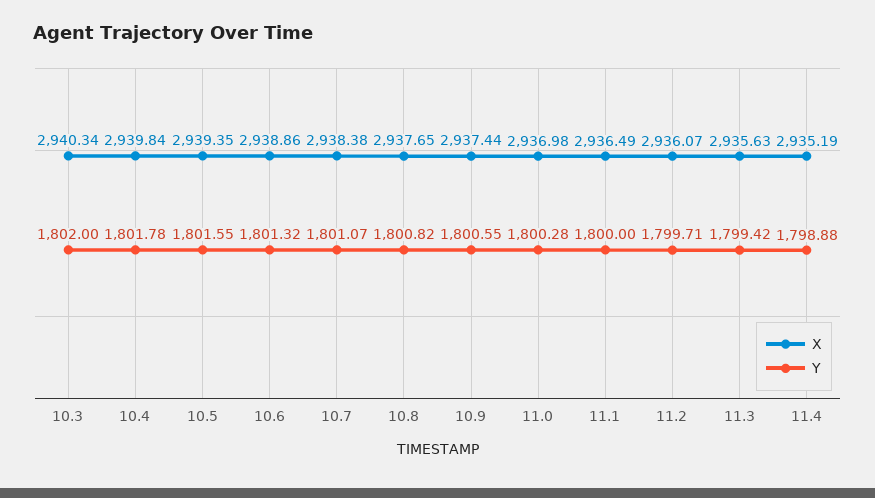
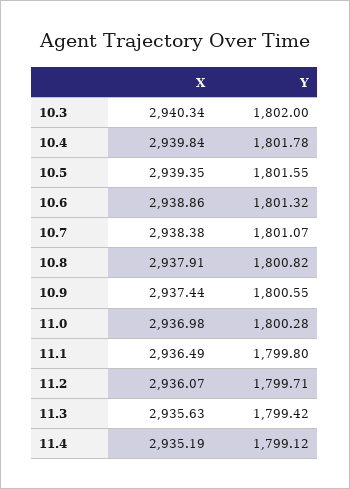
  {
    "X": {
      "10.3": 2940.34,
      "10.4": 2939.84,
      "10.5": 2939.35,
      "10.6": 2938.86,
      "10.7": 2938.38,
-     "10.8": 2937.65,
+     "10.8": 2937.91,
      "10.9": 2937.44,
      "11.0": 2936.98,
      "11.1": 2936.49,
      "11.2": 2936.07,
      "11.3": 2935.63,
      "11.4": 2935.19
    },
    "Y": {
      "10.3": 1802,
      "10.4": 1801.78,
      "10.5": 1801.55,
      "10.6": 1801.32,
      "10.7": 1801.07,
      "10.8": 1800.82,
      "10.9": 1800.55,
      "11.0": 1800.28,
-     "11.1": 1800,
+     "11.1": 1799.8,
      "11.2": 1799.71,
      "11.3": 1799.42,
-     "11.4": 1798.88
+     "11.4": 1799.12
    }
  }

